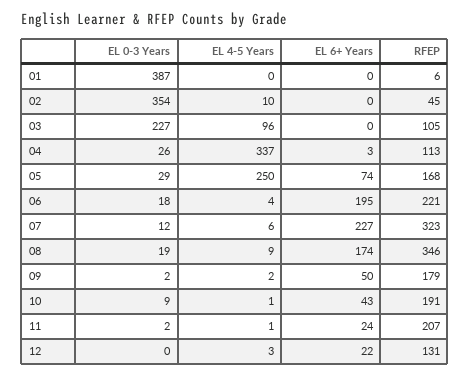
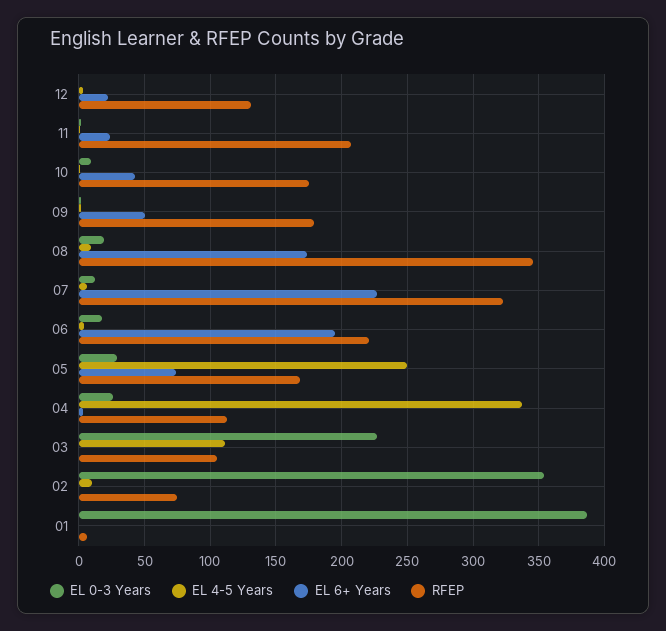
  {
    "EL 0-3 Years": {
      "01": 387,
      "02": 354,
      "03": 227,
      "04": 26,
      "05": 29,
      "06": 18,
      "07": 12,
      "08": 19,
      "09": 2,
      "10": 9,
      "11": 2,
      "12": 0
    },
    "EL 4-5 Years": {
      "01": 0,
      "02": 10,
-     "03": 96,
+     "03": 110,
      "04": 337,
      "05": 250,
      "06": 4,
      "07": 6,
      "08": 9,
      "09": 2,
      "10": 1,
      "11": 1,
      "12": 3
    },
    "EL 6+ Years": {
      "01": 0,
      "02": 0,
      "03": 0,
      "04": 3,
      "05": 74,
      "06": 195,
      "07": 227,
      "08": 174,
      "09": 50,
      "10": 43,
      "11": 24,
      "12": 22
    },
    "RFEP": {
      "01": 6,
-     "02": 45,
+     "02": 75,
      "03": 105,
      "04": 113,
      "05": 168,
      "06": 221,
      "07": 323,
      "08": 346,
      "09": 179,
-     "10": 191,
+     "10": 175,
      "11": 207,
      "12": 131
    }
  }

